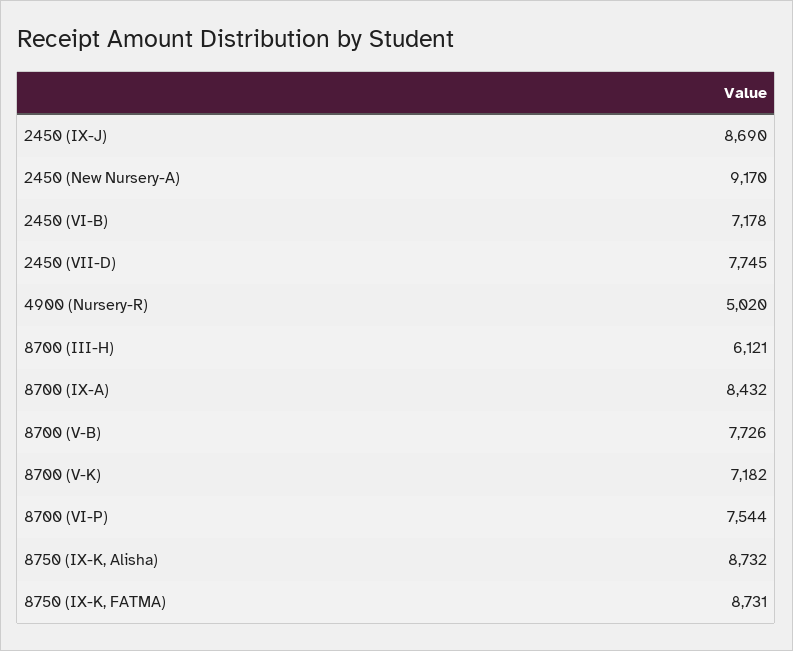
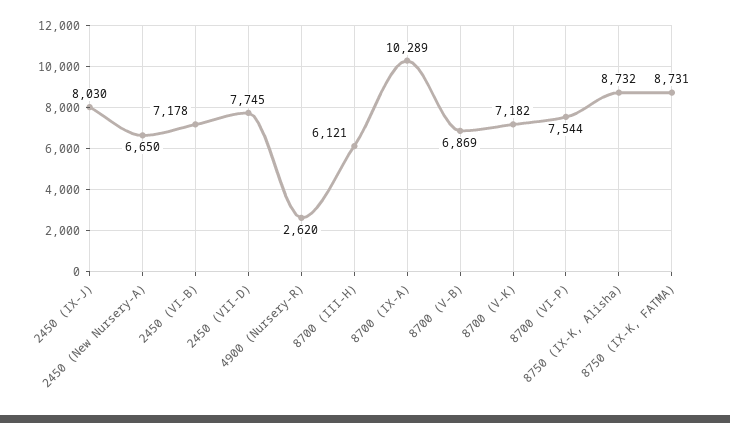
  {
-   "2450 (IX-J)": 8690,
+   "2450 (IX-J)": 8030,
-   "2450 (New Nursery-A)": 9170,
+   "2450 (New Nursery-A)": 6650,
    "2450 (VI-B)": 7178,
    "2450 (VII-D)": 7745,
-   "4900 (Nursery-R)": 5020,
+   "4900 (Nursery-R)": 2620,
    "8700 (III-H)": 6121,
-   "8700 (IX-A)": 8432,
+   "8700 (IX-A)": 10289,
-   "8700 (V-B)": 7726,
+   "8700 (V-B)": 6869,
    "8700 (V-K)": 7182,
    "8700 (VI-P)": 7544,
    "8750 (IX-K, Alisha)": 8732,
    "8750 (IX-K, FATMA)": 8731
  }

